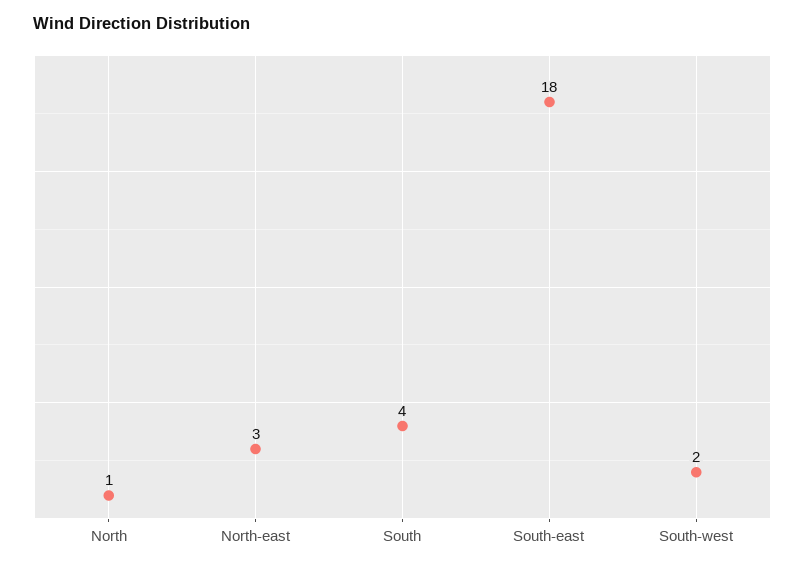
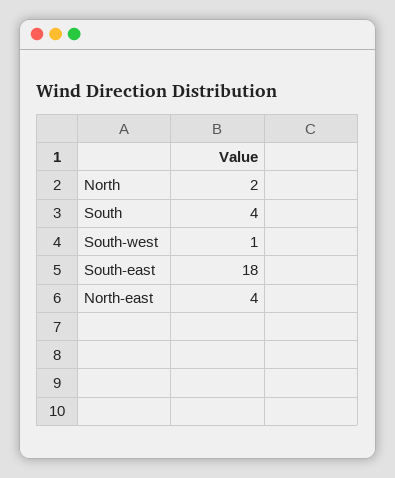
  {
-   "North": 1,
+   "North": 2,
-   "North-east": 3,
+   "North-east": 4,
    "South": 4,
    "South-east": 18,
-   "South-west": 2
+   "South-west": 1
  }

